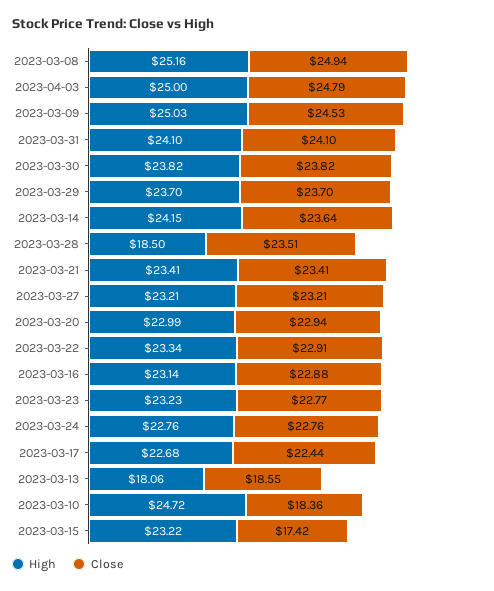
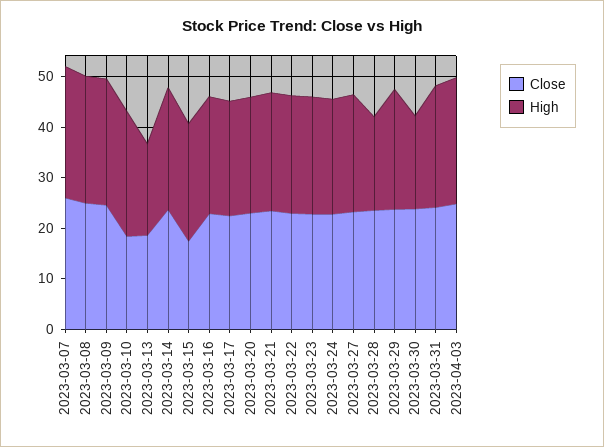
  {
    "High": {
      "2023-03-08": 25.16,
      "2023-04-03": 25,
      "2023-03-09": 25.03,
      "2023-03-31": 24.1,
-     "2023-03-30": 23.82,
+     "2023-03-30": 18,
      "2023-03-29": 23.7,
      "2023-03-14": 24.15,
      "2023-03-28": 18.5,
      "2023-03-21": 23.41,
      "2023-03-27": 23.21,
      "2023-03-20": 22.99,
      "2023-03-22": 23.34,
      "2023-03-16": 23.14,
      "2023-03-23": 23.23,
      "2023-03-24": 22.76,
      "2023-03-17": 22.68,
      "2023-03-13": 18.06,
      "2023-03-10": 24.72,
-     "2023-03-15": 23.22
+     "2023-03-15": 23.22,
+     "2023-03-07": 26
    },
    "Close": {
      "2023-03-08": 24.94,
      "2023-04-03": 24.79,
      "2023-03-09": 24.53,
      "2023-03-31": 24.1,
      "2023-03-30": 23.82,
      "2023-03-29": 23.7,
      "2023-03-14": 23.64,
      "2023-03-28": 23.51,
      "2023-03-21": 23.41,
      "2023-03-27": 23.21,
      "2023-03-20": 22.94,
      "2023-03-22": 22.91,
      "2023-03-16": 22.88,
      "2023-03-23": 22.77,
      "2023-03-24": 22.76,
      "2023-03-17": 22.44,
      "2023-03-13": 18.55,
      "2023-03-10": 18.36,
-     "2023-03-15": 17.42
+     "2023-03-15": 17.42,
+     "2023-03-07": 26
    }
  }

